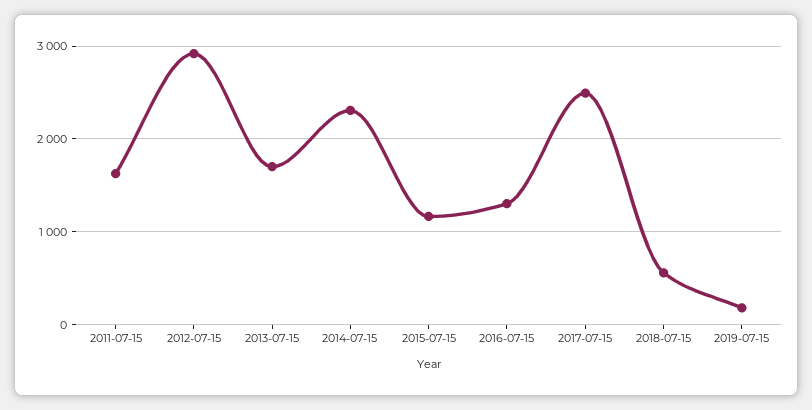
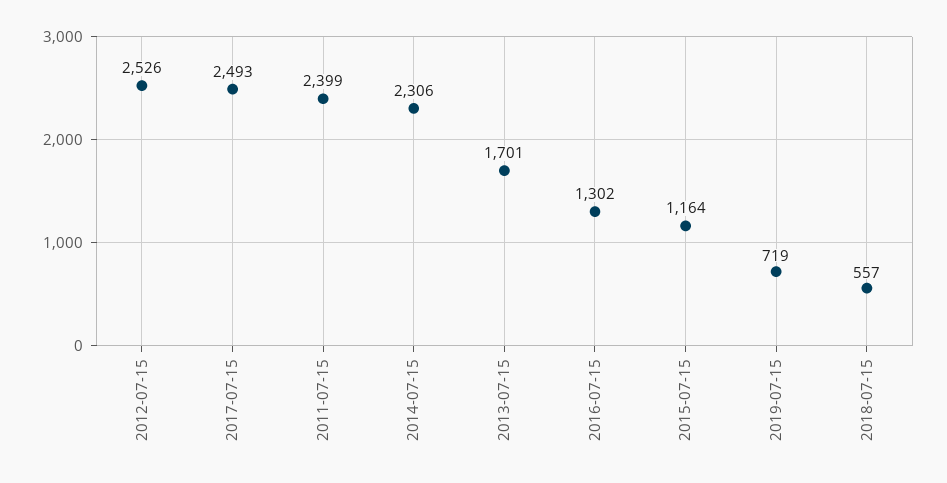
  {
-   "2011-07-15": 1600,
+   "2011-07-15": 2399,
-   "2012-07-15": 2900,
+   "2012-07-15": 2526,
    "2013-07-15": 1701,
    "2014-07-15": 2306,
    "2015-07-15": 1164,
    "2016-07-15": 1302,
    "2017-07-15": 2493,
    "2018-07-15": 557,
-   "2019-07-15": 200
+   "2019-07-15": 719
  }

